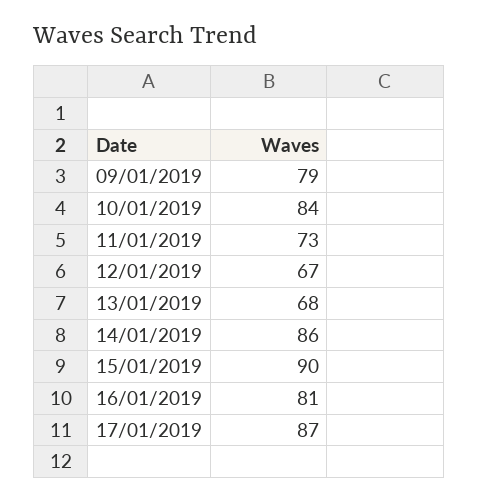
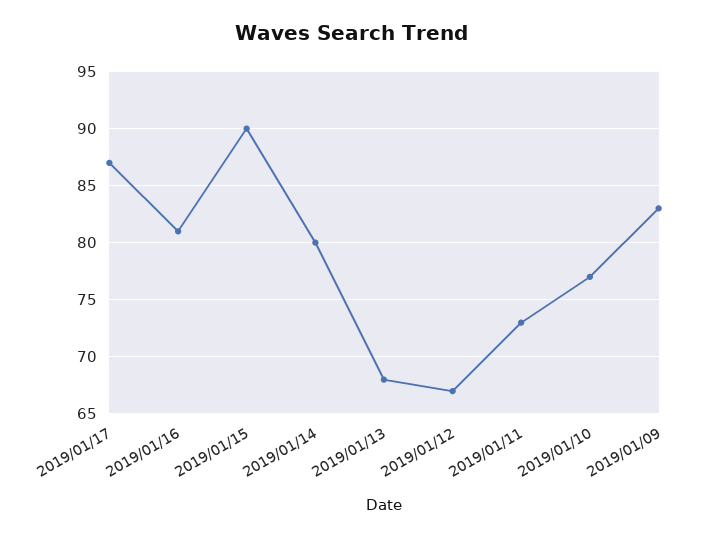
  {
-   "09/01/2019": 79,
+   "09/01/2019": 83,
-   "10/01/2019": 84,
+   "10/01/2019": 77,
    "11/01/2019": 73,
    "12/01/2019": 67,
    "13/01/2019": 68,
-   "14/01/2019": 86,
+   "14/01/2019": 80,
    "15/01/2019": 90,
    "16/01/2019": 81,
    "17/01/2019": 87
  }

